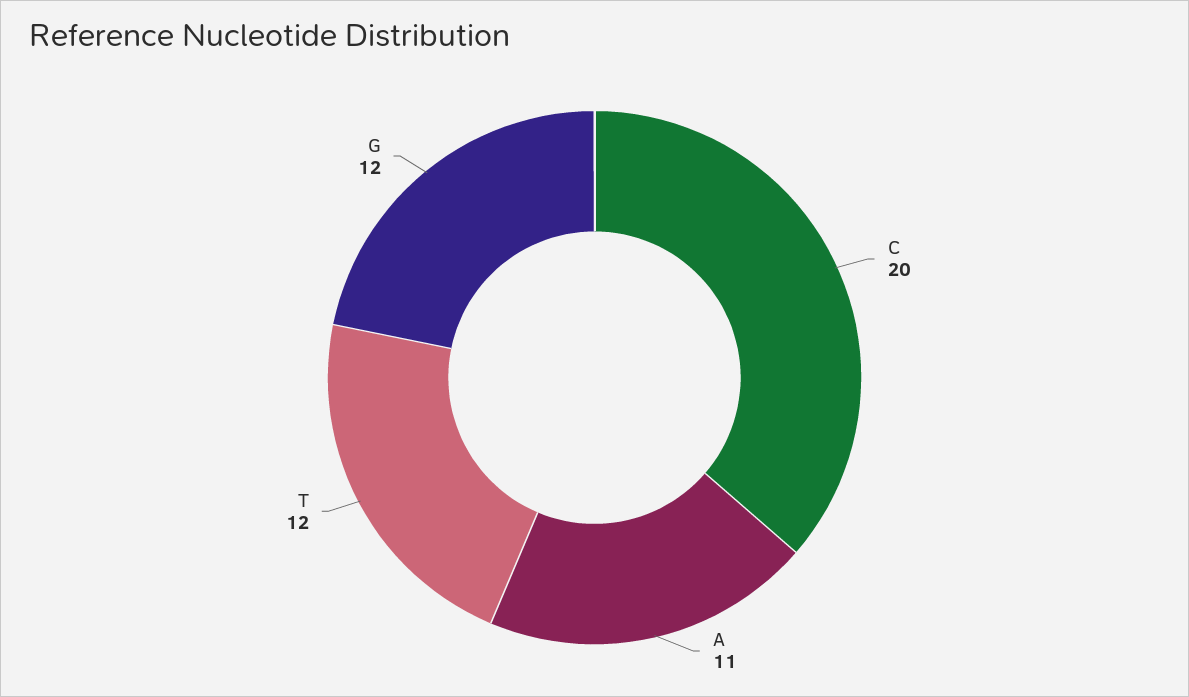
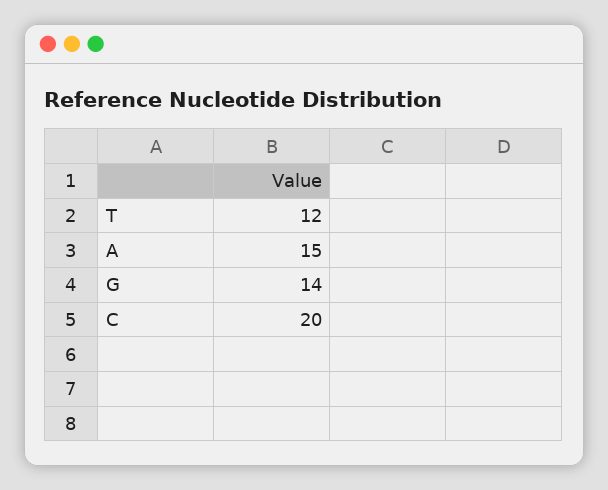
  {
    "C": 20,
-   "A": 11,
+   "A": 15,
    "T": 12,
-   "G": 12
+   "G": 14
  }

